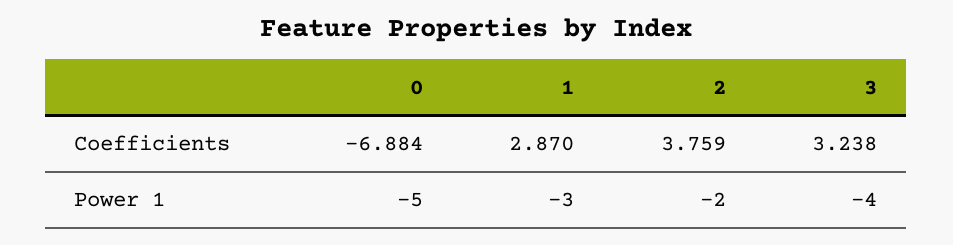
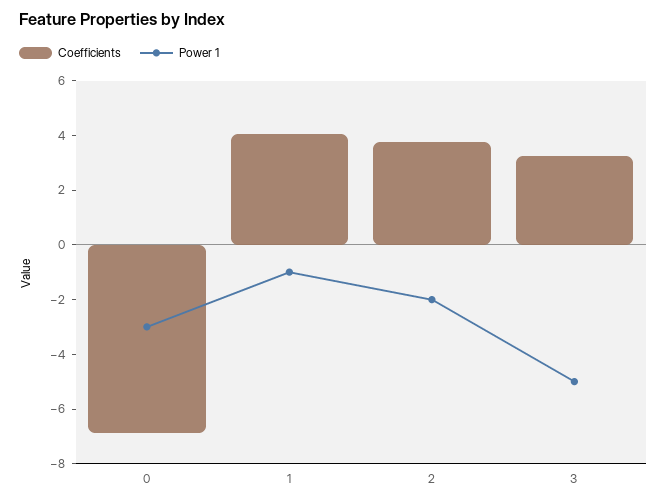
  {
    "Coefficients": {
      "0": -6.884,
-     "1": 2.87,
+     "1": 4,
      "2": 3.759,
      "3": 3.238
    },
    "Power 1": {
-     "0": -5,
+     "0": -3,
-     "1": -3,
+     "1": -1,
      "2": -2,
-     "3": -4
+     "3": -5
    }
  }

